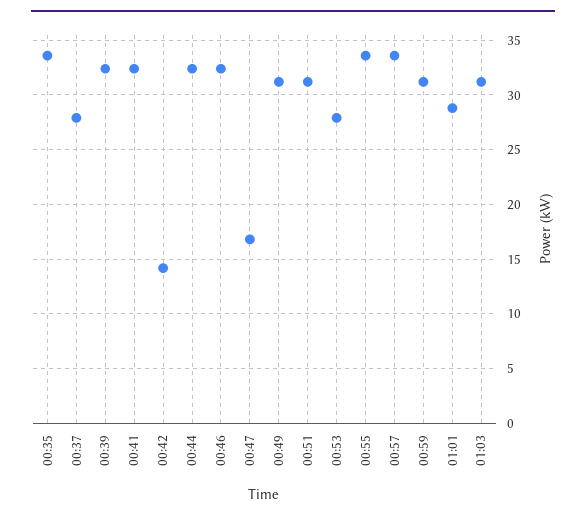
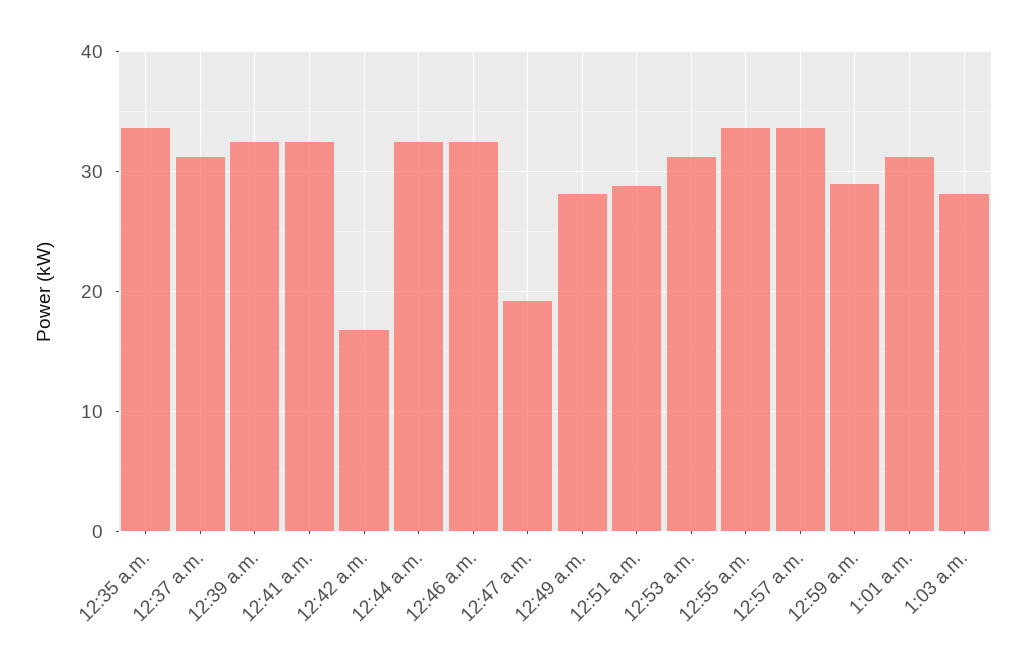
  {
    "00:35": 34,
-   "00:37": 28,
+   "00:37": 31,
    "00:39": 32,
    "00:41": 32,
-   "00:42": 14,
+   "00:42": 17,
    "00:44": 32,
    "00:46": 32,
-   "00:47": 17,
+   "00:47": 19,
-   "00:49": 31,
+   "00:49": 28,
-   "00:51": 31,
+   "00:51": 29,
-   "00:53": 28,
+   "00:53": 31,
    "00:55": 34,
    "00:57": 34,
-   "00:59": 31,
+   "00:59": 29,
-   "01:01": 29,
+   "01:01": 31,
-   "01:03": 31
+   "01:03": 28
  }

